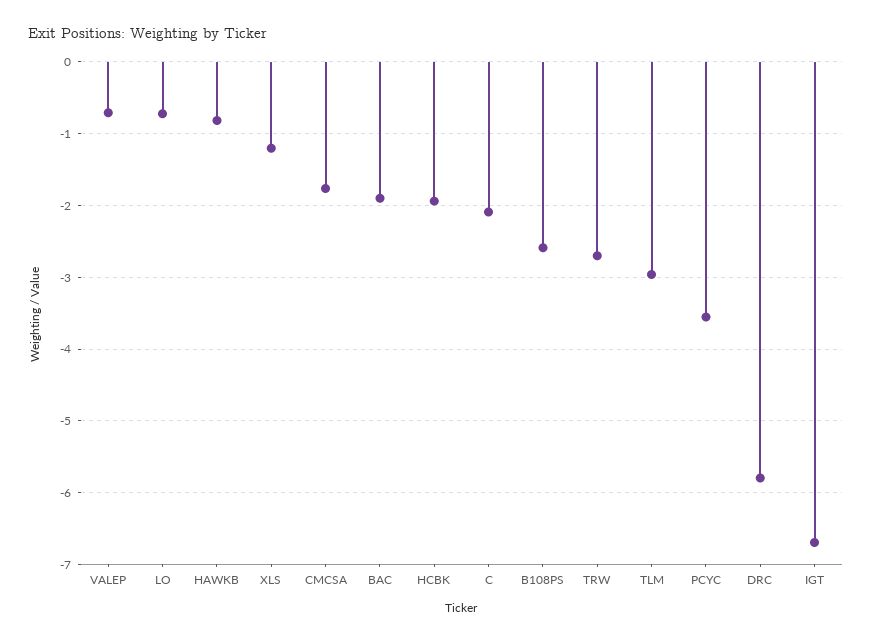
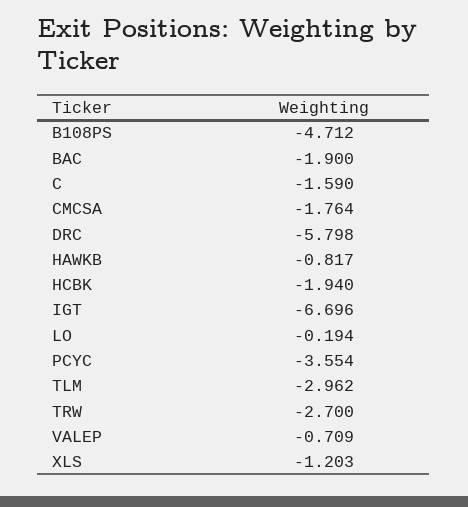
  {
    "VALEP": -0.709,
-   "LO": -0.7,
+   "LO": -0.194,
    "HAWKB": -0.817,
    "XLS": -1.203,
    "CMCSA": -1.764,
    "BAC": -1.9,
    "HCBK": -1.94,
-   "C": -2.1,
+   "C": -1.59,
-   "B108PS": -2.6,
+   "B108PS": -4.712,
    "TRW": -2.7,
    "TLM": -2.962,
    "PCYC": -3.554,
    "DRC": -5.798,
    "IGT": -6.696
  }

